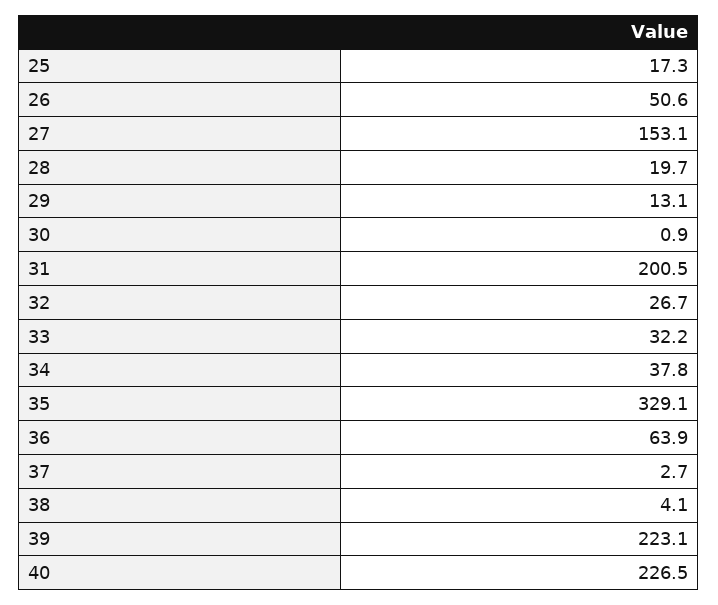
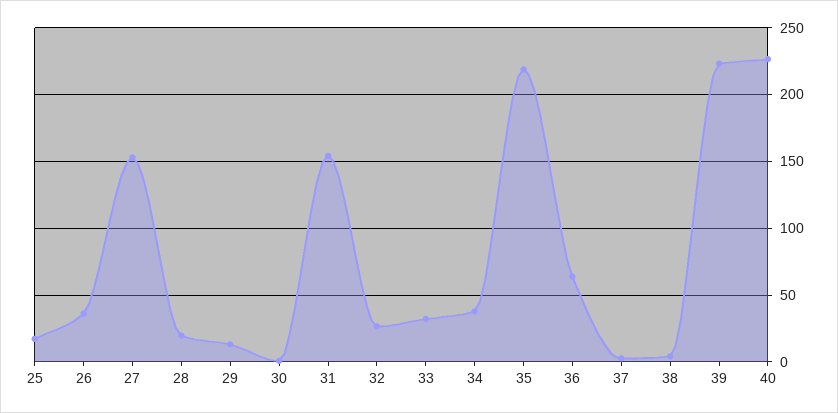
  {
    "25": 17.3,
-   "26": 50.6,
+   "26": 35,
    "27": 153.1,
    "28": 19.7,
    "29": 13.1,
    "30": 0.9,
-   "31": 200.5,
+   "31": 155,
    "32": 26.7,
    "33": 32.2,
    "34": 37.8,
-   "35": 329.1,
+   "35": 220,
    "36": 63.9,
    "37": 2.7,
    "38": 4.1,
    "39": 223.1,
    "40": 226.5
  }

